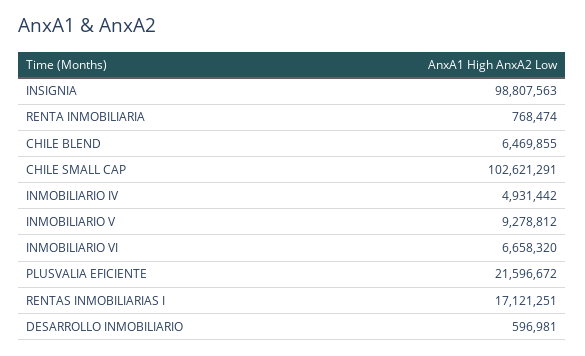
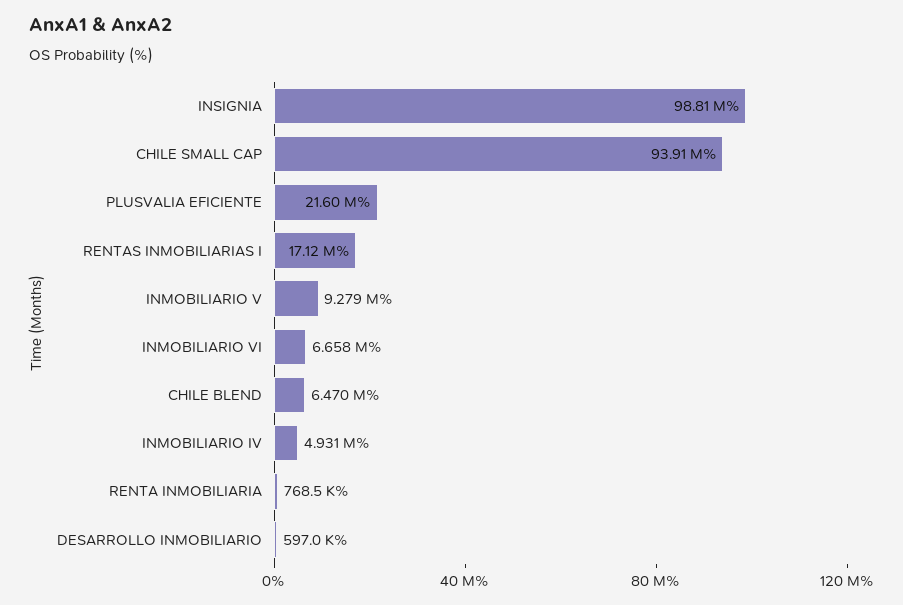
  {
    "INSIGNIA": 98807563,
    "RENTA INMOBILIARIA": 768474,
    "CHILE BLEND": 6469855,
-   "CHILE SMALL CAP": 102621291,
+   "CHILE SMALL CAP": 93910000,
    "INMOBILIARIO IV": 4931442,
    "INMOBILIARIO V": 9278812,
    "INMOBILIARIO VI": 6658320,
    "PLUSVALIA EFICIENTE": 21596672,
    "RENTAS INMOBILIARIAS I": 17121251,
    "DESARROLLO INMOBILIARIO": 596981
  }

